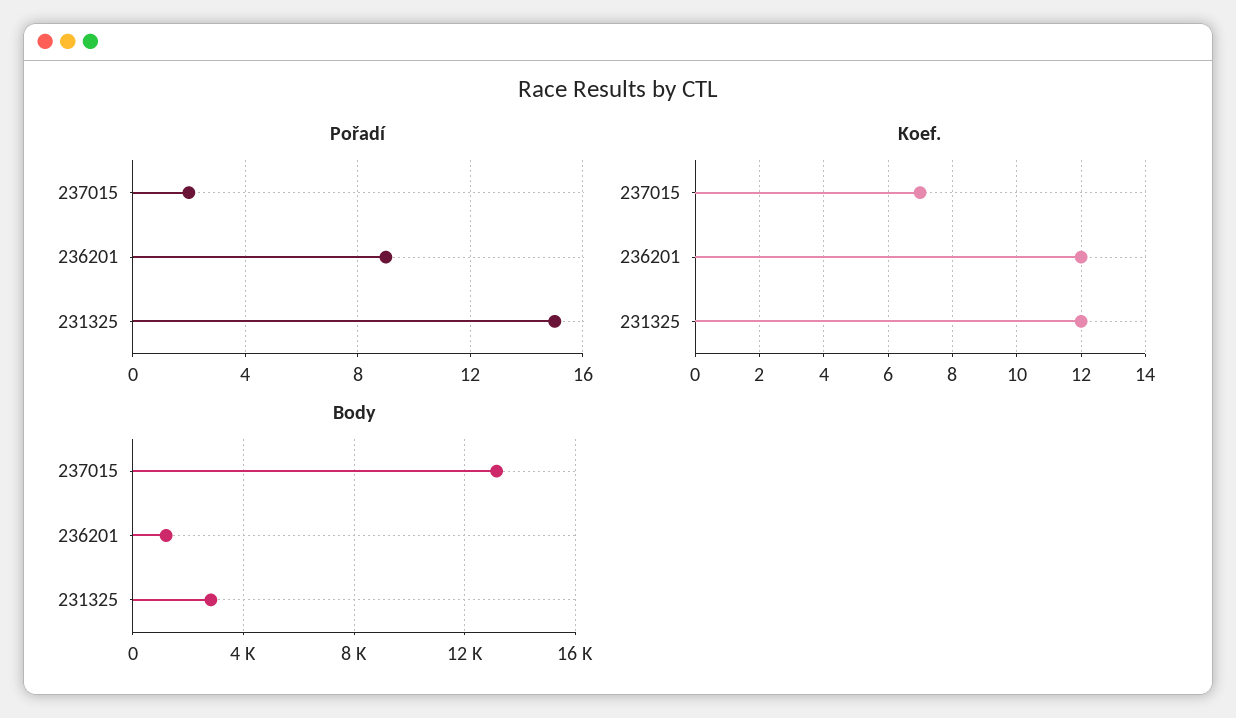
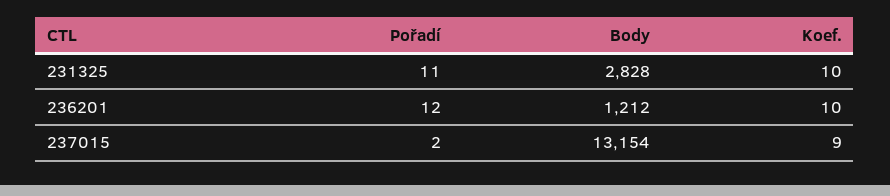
  {
    "Pořadí": {
      "237015": 2,
-     "236201": 9,
+     "236201": 12,
-     "231325": 15
+     "231325": 11
    },
    "Koef.": {
-     "237015": 7,
+     "237015": 9,
-     "236201": 12,
+     "236201": 10,
-     "231325": 12
+     "231325": 10
    },
    "Body": {
      "237015": 13154,
      "236201": 1212,
      "231325": 2828
    }
  }

